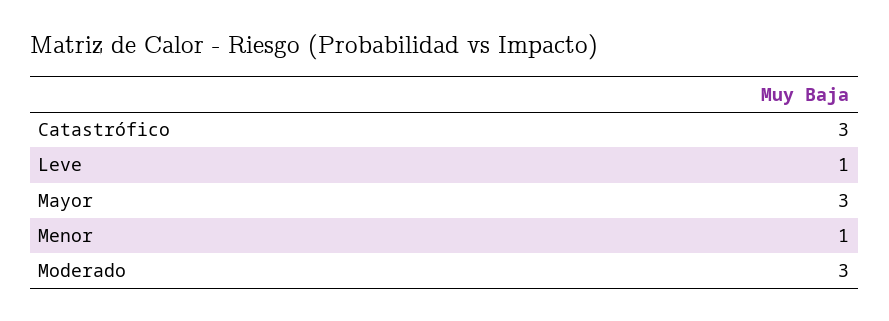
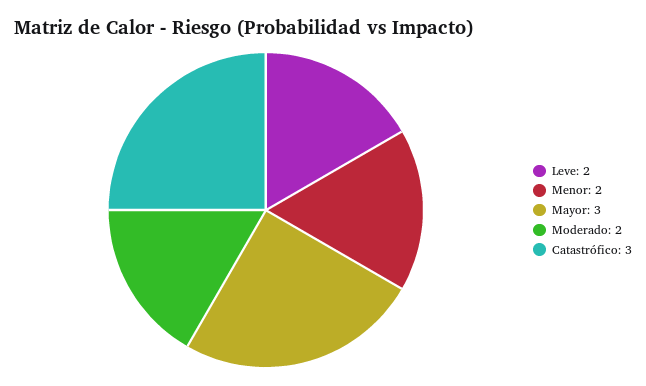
  {
    "Catastrófico": 3,
-   "Leve": 1,
+   "Leve": 2,
    "Mayor": 3,
-   "Menor": 1,
+   "Menor": 2,
-   "Moderado": 3
+   "Moderado": 2
  }

